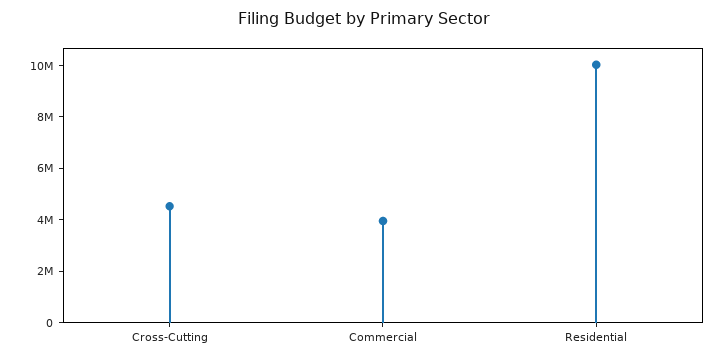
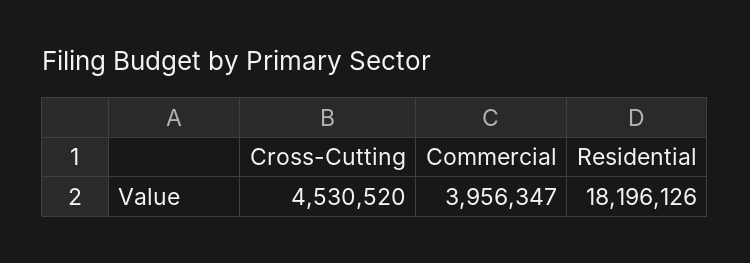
  {
    "Cross-Cutting": 4530520,
    "Commercial": 3956347,
-   "Residential": 10000000
+   "Residential": 18196126
  }

